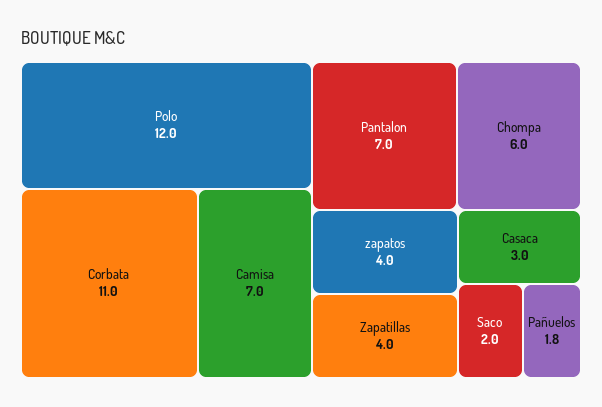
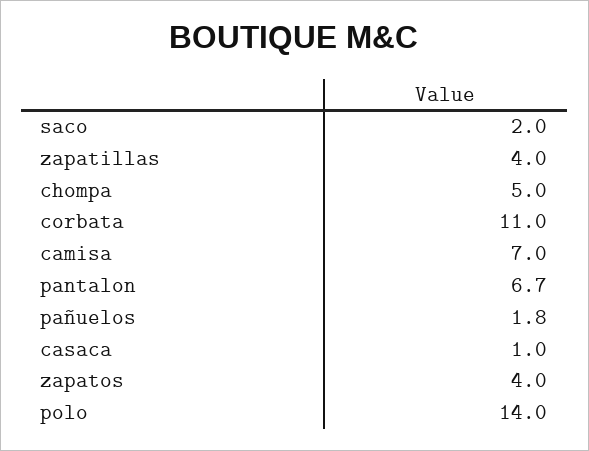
  {
-   "Polo": 12,
+   "Polo": 14,
    "Corbata": 11,
    "Camisa": 7,
-   "Pantalon": 7,
+   "Pantalon": 6.7,
-   "Chompa": 6,
+   "Chompa": 5,
    "zapatos": 4,
    "Zapatillas": 4,
-   "Casaca": 3,
+   "Casaca": 1,
    "Saco": 2,
    "Pañuelos": 1.8
  }

